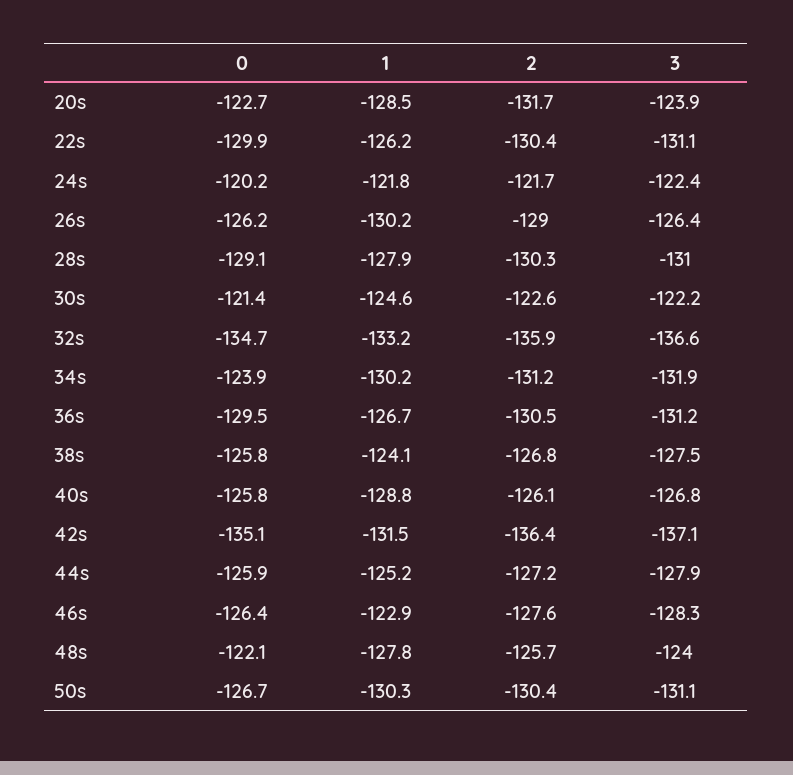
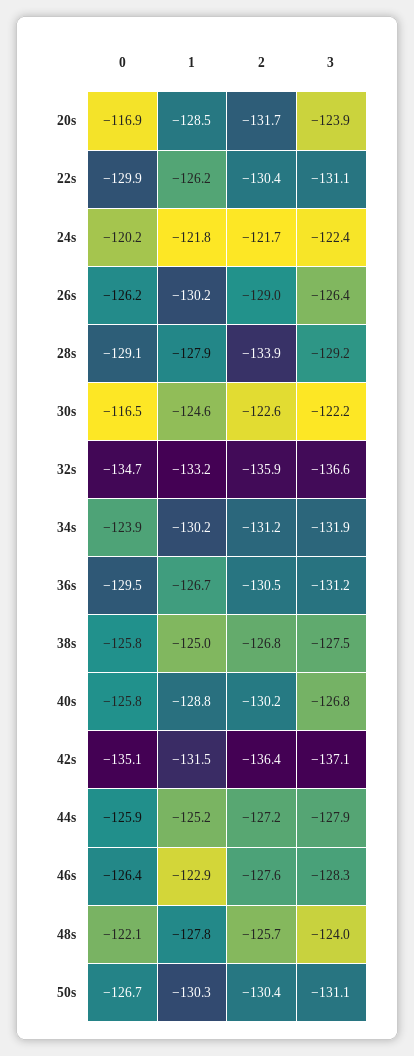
  {
    "0": {
-     "20s": -122.7,
+     "20s": -116.9,
      "22s": -129.9,
      "24s": -120.2,
      "26s": -126.2,
      "28s": -129.1,
-     "30s": -121.4,
+     "30s": -116.5,
      "32s": -134.7,
      "34s": -123.9,
      "36s": -129.5,
      "38s": -125.8,
      "40s": -125.8,
      "42s": -135.1,
      "44s": -125.9,
      "46s": -126.4,
      "48s": -122.1,
      "50s": -126.7
    },
    "1": {
      "20s": -128.5,
      "22s": -126.2,
      "24s": -121.8,
      "26s": -130.2,
      "28s": -127.9,
      "30s": -124.6,
      "32s": -133.2,
      "34s": -130.2,
      "36s": -126.7,
-     "38s": -124.1,
+     "38s": -125,
      "40s": -128.8,
      "42s": -131.5,
      "44s": -125.2,
      "46s": -122.9,
      "48s": -127.8,
      "50s": -130.3
    },
    "2": {
      "20s": -131.7,
      "22s": -130.4,
      "24s": -121.7,
      "26s": -129,
-     "28s": -130.3,
+     "28s": -133.9,
      "30s": -122.6,
      "32s": -135.9,
      "34s": -131.2,
      "36s": -130.5,
      "38s": -126.8,
-     "40s": -126.1,
+     "40s": -130.2,
      "42s": -136.4,
      "44s": -127.2,
      "46s": -127.6,
      "48s": -125.7,
      "50s": -130.4
    },
    "3": {
      "20s": -123.9,
      "22s": -131.1,
      "24s": -122.4,
      "26s": -126.4,
-     "28s": -131,
+     "28s": -129.2,
      "30s": -122.2,
      "32s": -136.6,
      "34s": -131.9,
      "36s": -131.2,
      "38s": -127.5,
      "40s": -126.8,
      "42s": -137.1,
      "44s": -127.9,
      "46s": -128.3,
      "48s": -124,
      "50s": -131.1
    }
  }

